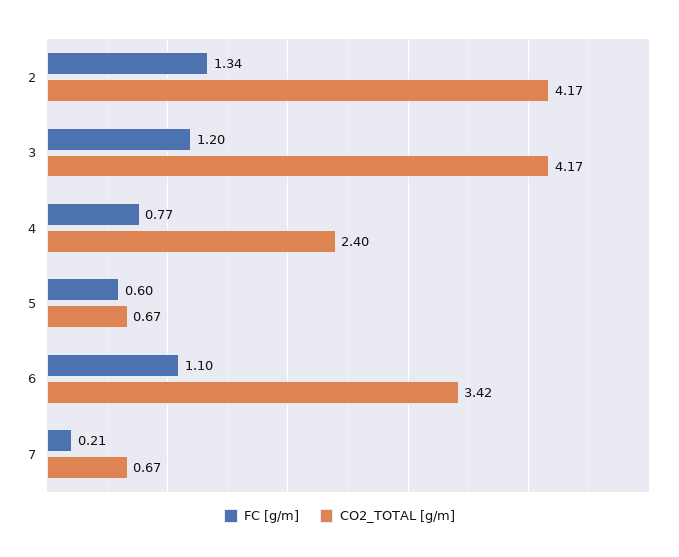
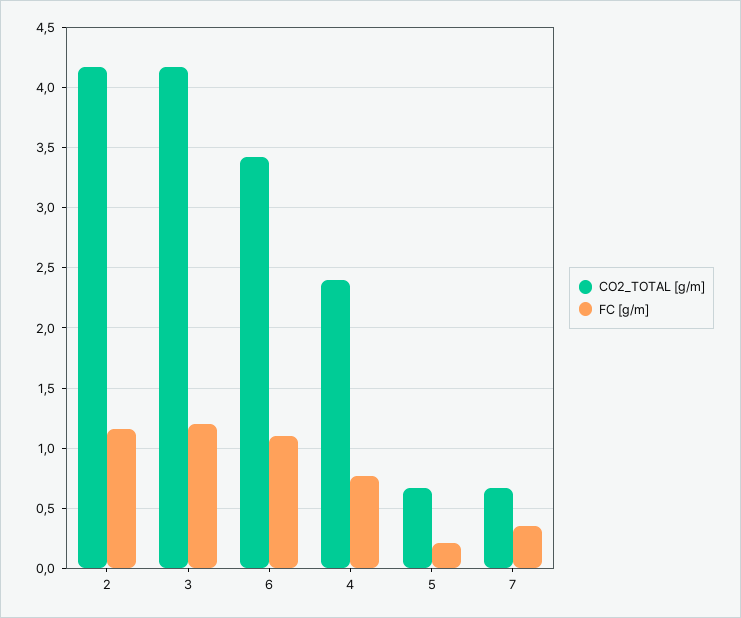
  {
    "FC [g/m]": {
-     "2": 1.34,
+     "2": 1.15,
      "3": 1.2,
      "4": 0.77,
-     "5": 0.6,
+     "5": 0.2,
      "6": 1.1,
-     "7": 0.21
+     "7": 0.35
    },
    "CO2_TOTAL [g/m]": {
      "2": 4.17,
      "3": 4.17,
      "4": 2.4,
      "5": 0.67,
      "6": 3.42,
      "7": 0.67
    }
  }

